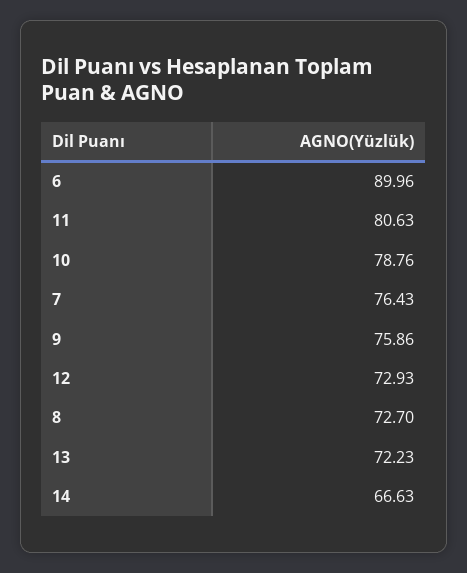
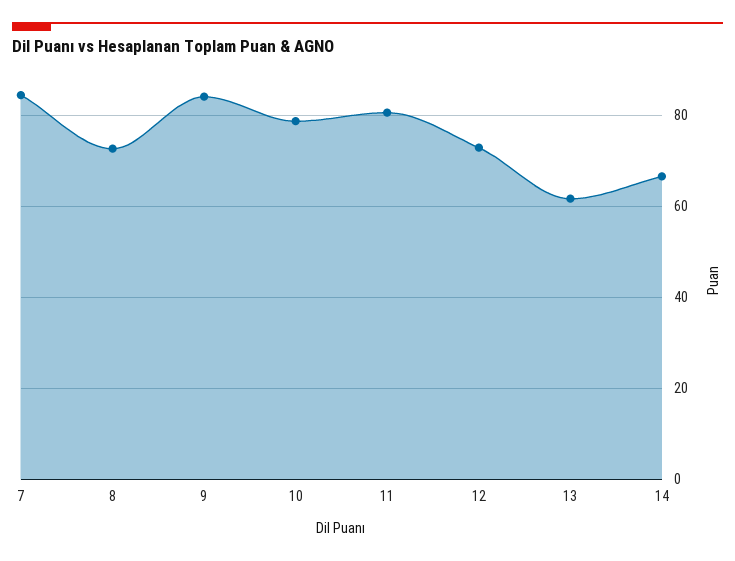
  {
-   "6": 89.96,
    "11": 80.63,
    "10": 78.76,
-   "7": 76.43,
+   "7": 84,
-   "9": 75.86,
+   "9": 84,
    "12": 72.93,
    "8": 72.7,
-   "13": 72.23,
+   "13": 62,
    "14": 66.63
  }

